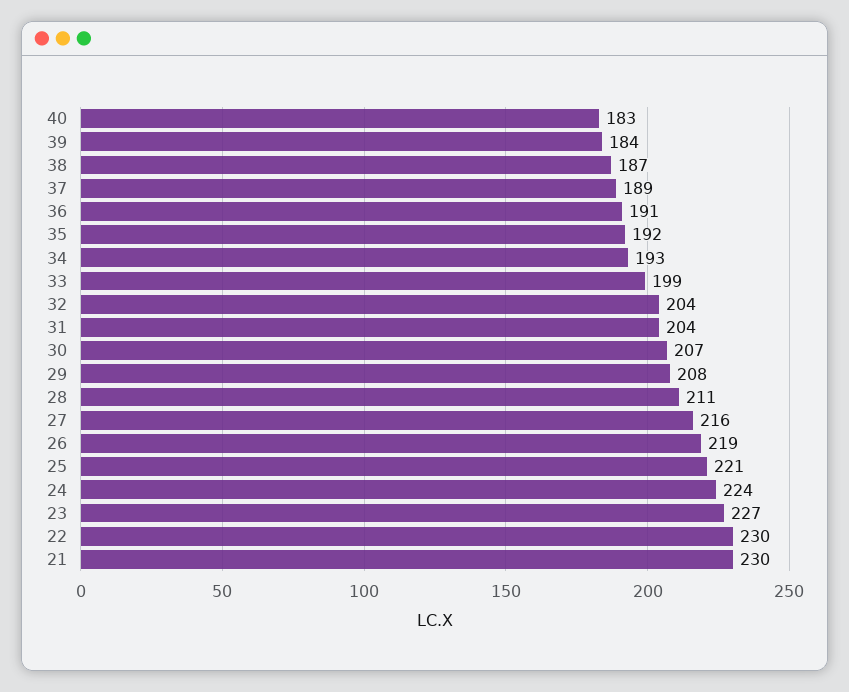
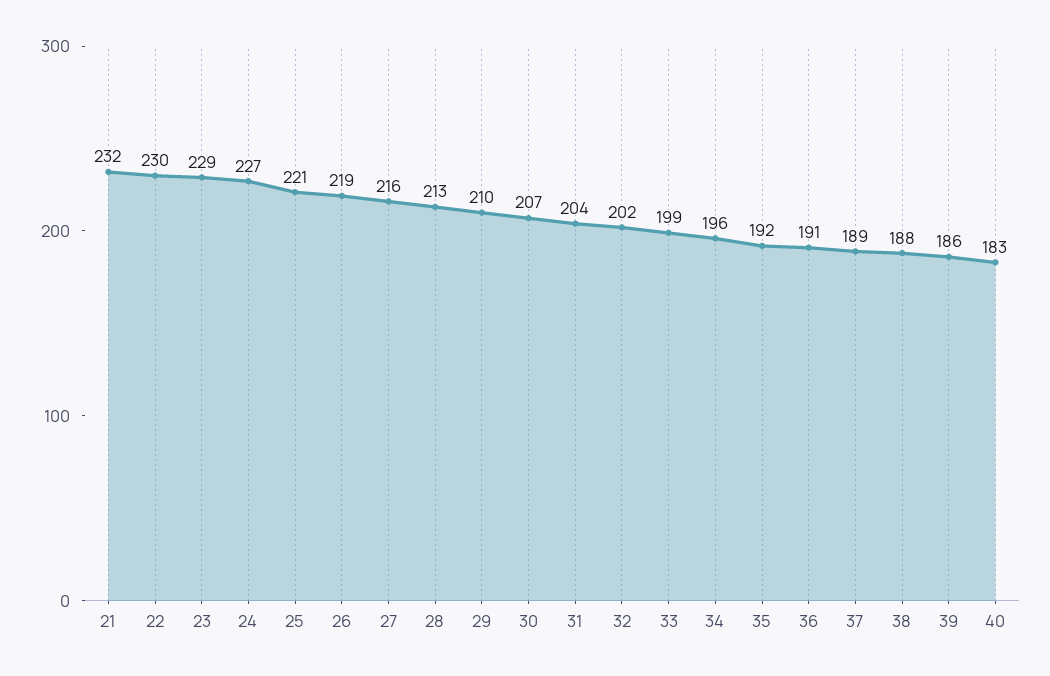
  {
    "40": 183,
-   "39": 184,
+   "39": 186,
-   "38": 187,
+   "38": 188,
    "37": 189,
    "36": 191,
    "35": 192,
-   "34": 193,
+   "34": 196,
    "33": 199,
-   "32": 204,
+   "32": 202,
    "31": 204,
    "30": 207,
-   "29": 208,
+   "29": 210,
-   "28": 211,
+   "28": 213,
    "27": 216,
    "26": 219,
    "25": 221,
-   "24": 224,
+   "24": 227,
-   "23": 227,
+   "23": 229,
    "22": 230,
-   "21": 230
+   "21": 232
  }

